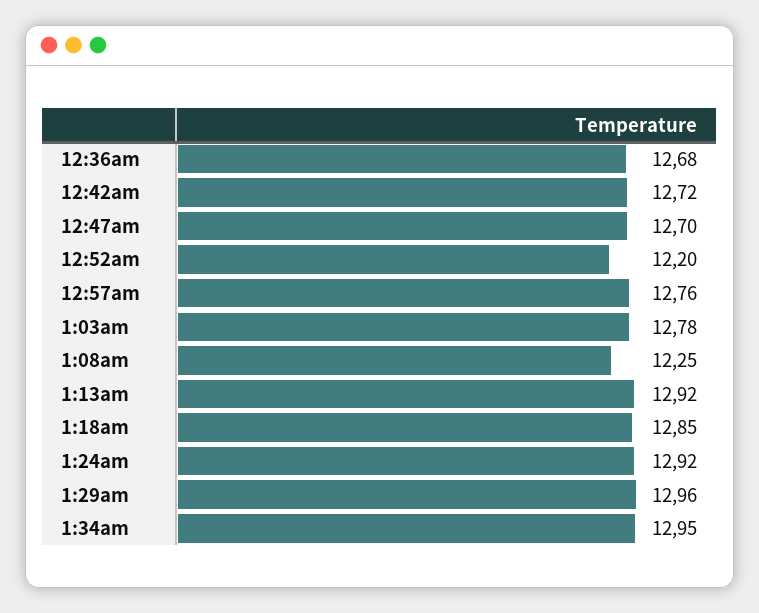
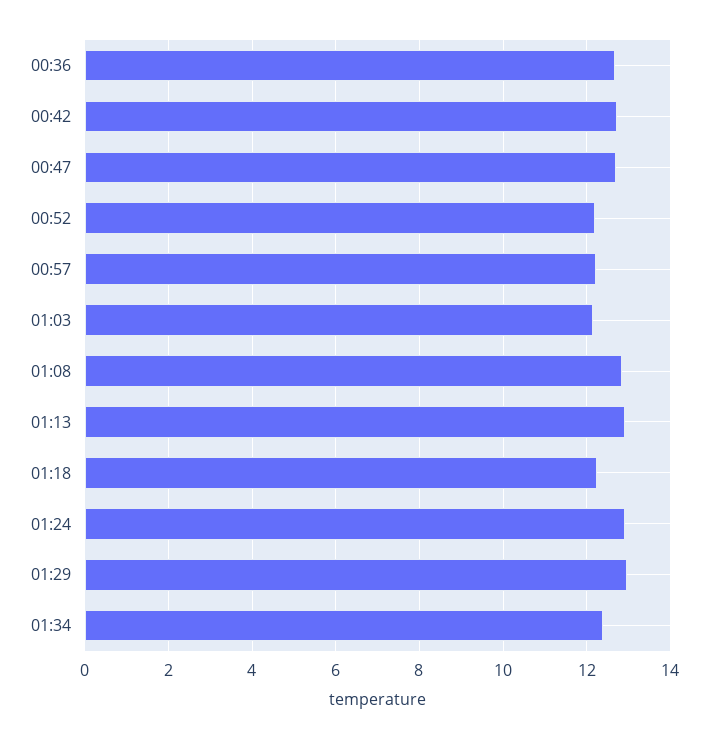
  {
    "12:36am": 12.68,
    "12:42am": 12.72,
    "12:47am": 12.7,
    "12:52am": 12.2,
-   "12:57am": 12.76,
+   "12:57am": 12.2,
-   "1:03am": 12.78,
+   "1:03am": 12.2,
-   "1:08am": 12.25,
+   "1:08am": 12.8,
    "1:13am": 12.92,
-   "1:18am": 12.85,
+   "1:18am": 12.2,
    "1:24am": 12.92,
    "1:29am": 12.96,
-   "1:34am": 12.95
+   "1:34am": 12.4
  }

